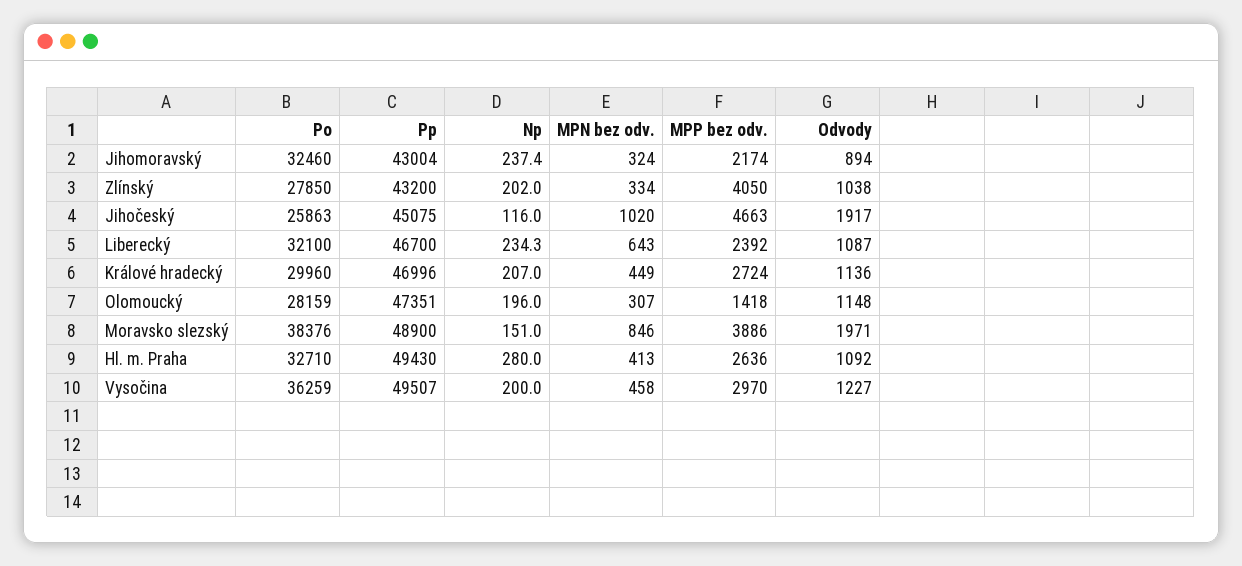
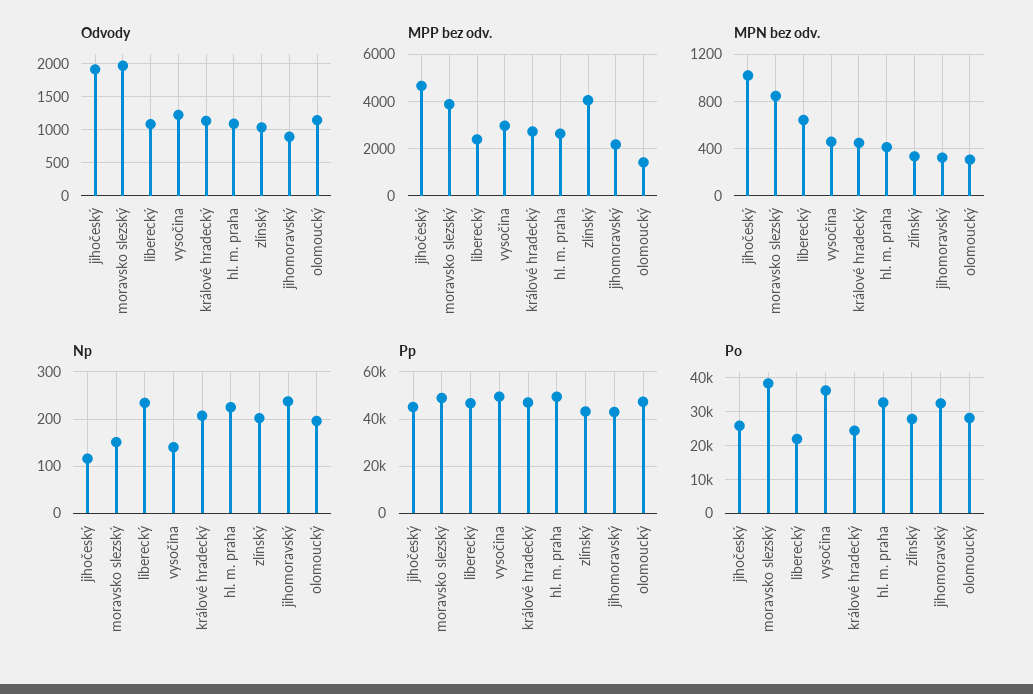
  {
    "Po": {
      "Jihomoravský": 32460,
      "Zlínský": 27850,
      "Jihočeský": 25863,
-     "Liberecký": 32100,
+     "Liberecký": 22000,
-     "Králové hradecký": 29960,
+     "Králové hradecký": 24000,
      "Olomoucký": 28159,
      "Moravsko slezský": 38376,
      "Hl. m. Praha": 32710,
      "Vysočina": 36259
    },
    "Pp": {
      "Jihomoravský": 43004,
      "Zlínský": 43200,
      "Jihočeský": 45075,
      "Liberecký": 46700,
      "Králové hradecký": 46996,
      "Olomoucký": 47351,
      "Moravsko slezský": 48900,
      "Hl. m. Praha": 49430,
      "Vysočina": 49507
    },
    "Np": {
      "Jihomoravský": 237.4,
      "Zlínský": 202,
      "Jihočeský": 116,
      "Liberecký": 234.3,
      "Králové hradecký": 207,
      "Olomoucký": 196,
      "Moravsko slezský": 151,
-     "Hl. m. Praha": 280,
+     "Hl. m. Praha": 220,
-     "Vysočina": 200
+     "Vysočina": 140
    },
    "MPN bez odv.": {
      "Jihomoravský": 324,
      "Zlínský": 334,
      "Jihočeský": 1020,
      "Liberecký": 643,
      "Králové hradecký": 449,
      "Olomoucký": 307,
      "Moravsko slezský": 846,
      "Hl. m. Praha": 413,
      "Vysočina": 458
    },
    "MPP bez odv.": {
      "Jihomoravský": 2174,
      "Zlínský": 4050,
      "Jihočeský": 4663,
      "Liberecký": 2392,
      "Králové hradecký": 2724,
      "Olomoucký": 1418,
      "Moravsko slezský": 3886,
      "Hl. m. Praha": 2636,
      "Vysočina": 2970
    },
    "Odvody": {
      "Jihomoravský": 894,
      "Zlínský": 1038,
      "Jihočeský": 1917,
      "Liberecký": 1087,
      "Králové hradecký": 1136,
      "Olomoucký": 1148,
      "Moravsko slezský": 1971,
      "Hl. m. Praha": 1092,
      "Vysočina": 1227
    }
  }

